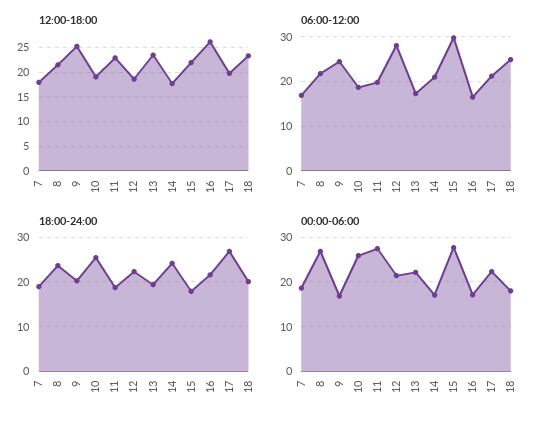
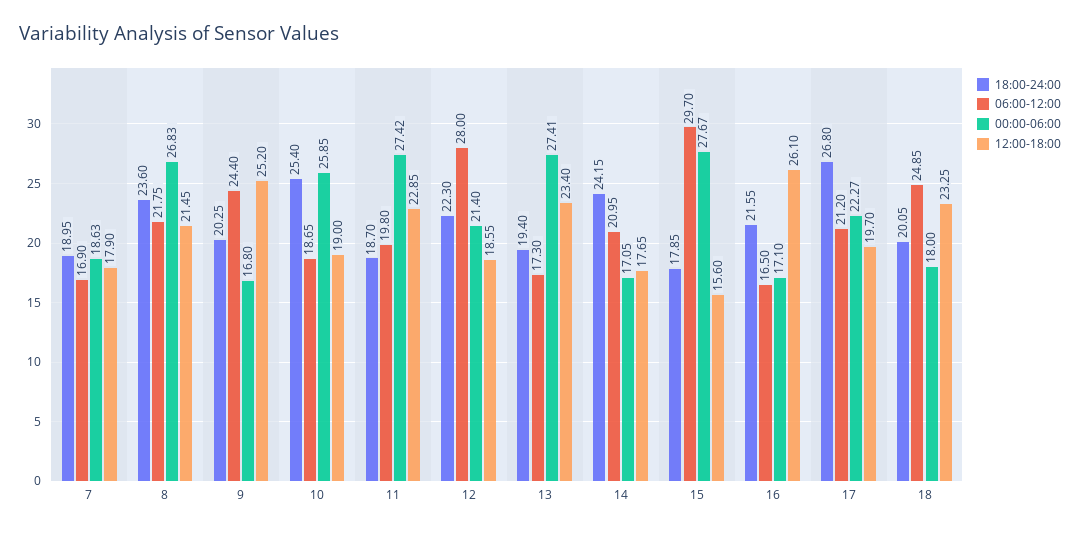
  {
    "12:00-18:00": {
      "7": 17.9,
      "8": 21.45,
      "9": 25.2,
      "10": 19,
      "11": 22.85,
      "12": 18.55,
      "13": 23.4,
      "14": 17.65,
-     "15": 22.5,
+     "15": 15.6,
      "16": 26.1,
      "17": 19.7,
      "18": 23.25
    },
    "06:00-12:00": {
      "7": 16.9,
      "8": 21.75,
      "9": 24.4,
      "10": 18.65,
      "11": 19.8,
      "12": 28,
      "13": 17.3,
      "14": 20.95,
      "15": 29.7,
      "16": 16.5,
      "17": 21.2,
      "18": 24.85
    },
    "18:00-24:00": {
      "7": 18.95,
      "8": 23.6,
      "9": 20.25,
      "10": 25.4,
      "11": 18.7,
      "12": 22.3,
      "13": 19.4,
      "14": 24.15,
      "15": 17.85,
      "16": 21.55,
      "17": 26.8,
      "18": 20.05
    },
    "00:00-06:00": {
      "7": 18.63,
      "8": 26.83,
      "9": 16.8,
      "10": 25.85,
      "11": 27.42,
      "12": 21.4,
-     "13": 22,
+     "13": 27.41,
      "14": 17.05,
      "15": 27.67,
      "16": 17.1,
      "17": 22.27,
      "18": 18
    }
  }

